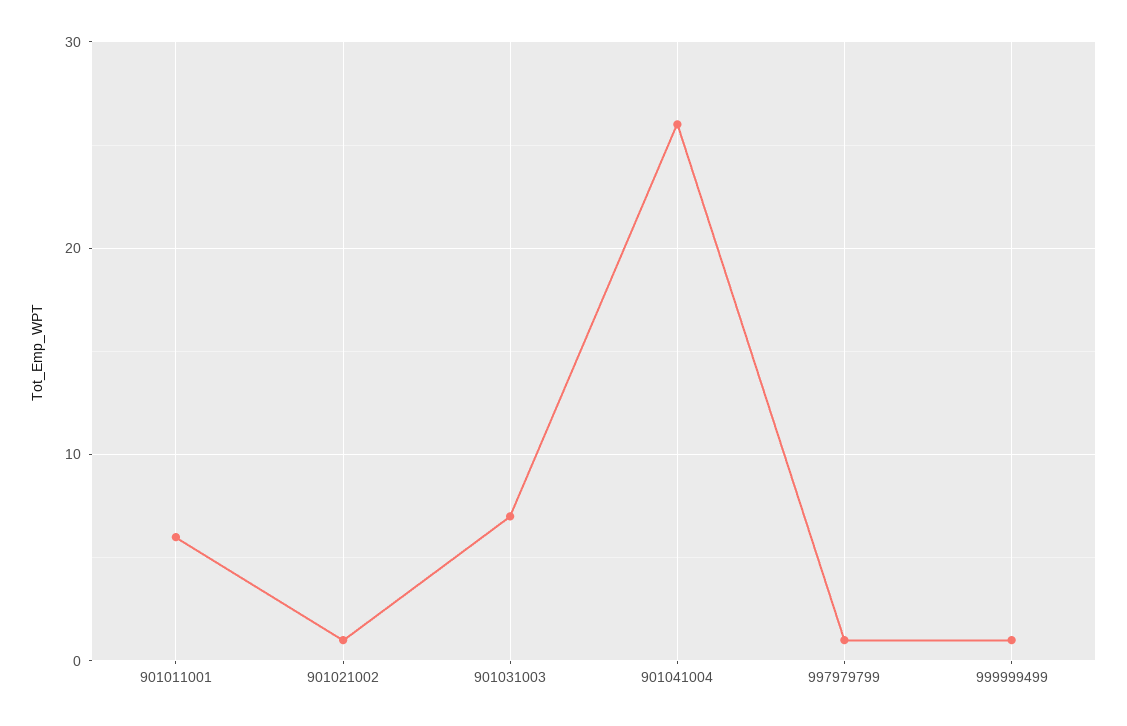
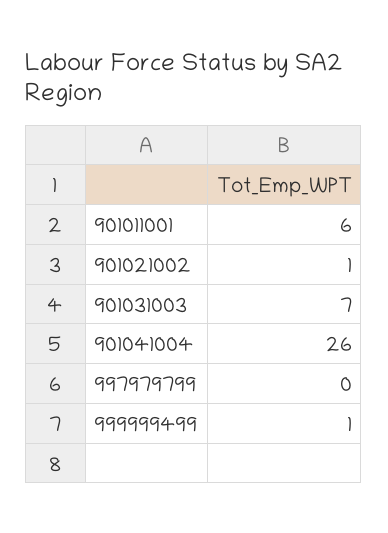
  {
    "901011001": 6,
    "901021002": 1,
    "901031003": 7,
    "901041004": 26,
-   "997979799": 1,
+   "997979799": 0,
    "999999499": 1
  }

